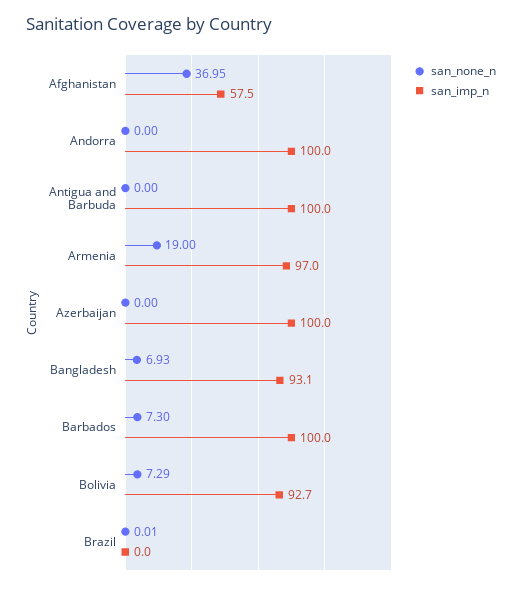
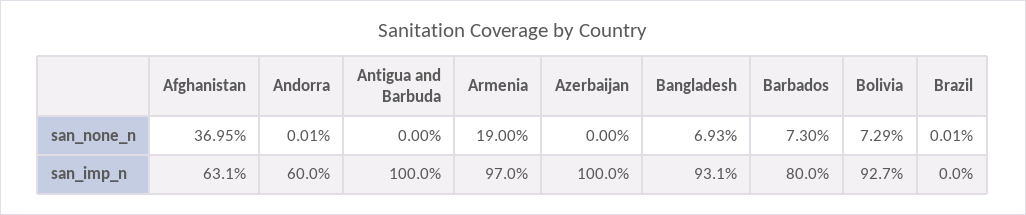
  {
    "san_none_n": {
      "Afghanistan": 36.95,
-     "Andorra": 0,
+     "Andorra": 0.01,
      "Antigua and Barbuda": 0,
      "Armenia": 19,
      "Azerbaijan": 0,
      "Bangladesh": 6.93,
      "Barbados": 7.3,
      "Bolivia": 7.29,
      "Brazil": 0.01
    },
    "san_imp_n": {
-     "Afghanistan": 57.5,
+     "Afghanistan": 63.1,
-     "Andorra": 100,
+     "Andorra": 60,
      "Antigua and Barbuda": 100,
      "Armenia": 97,
      "Azerbaijan": 100,
      "Bangladesh": 93.1,
-     "Barbados": 100,
+     "Barbados": 80,
      "Bolivia": 92.7,
      "Brazil": 0
    }
  }

